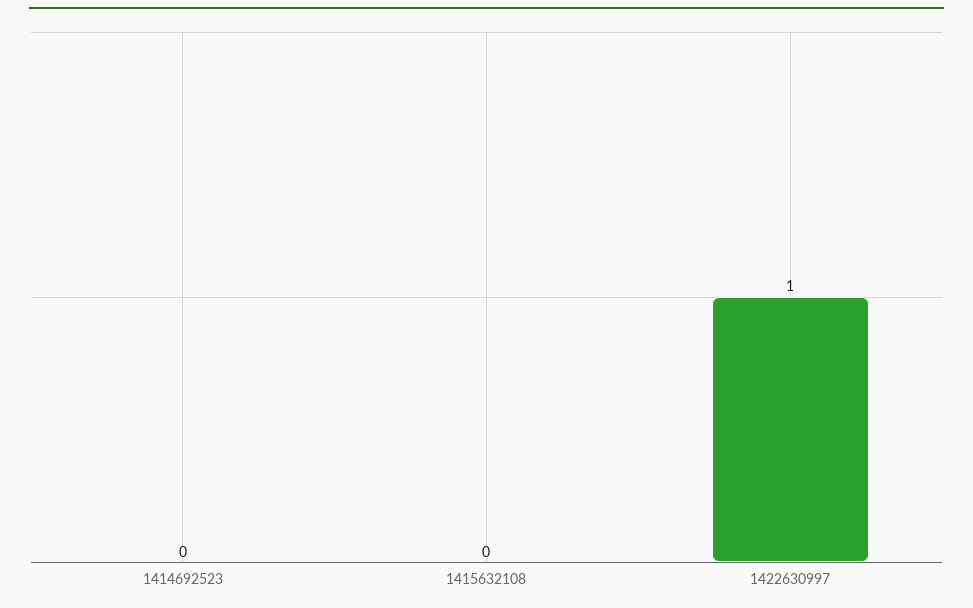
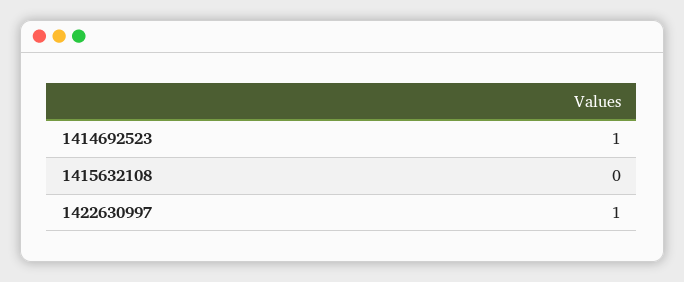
  {
-   "1414692523": 0,
+   "1414692523": 1,
    "1415632108": 0,
    "1422630997": 1
  }

